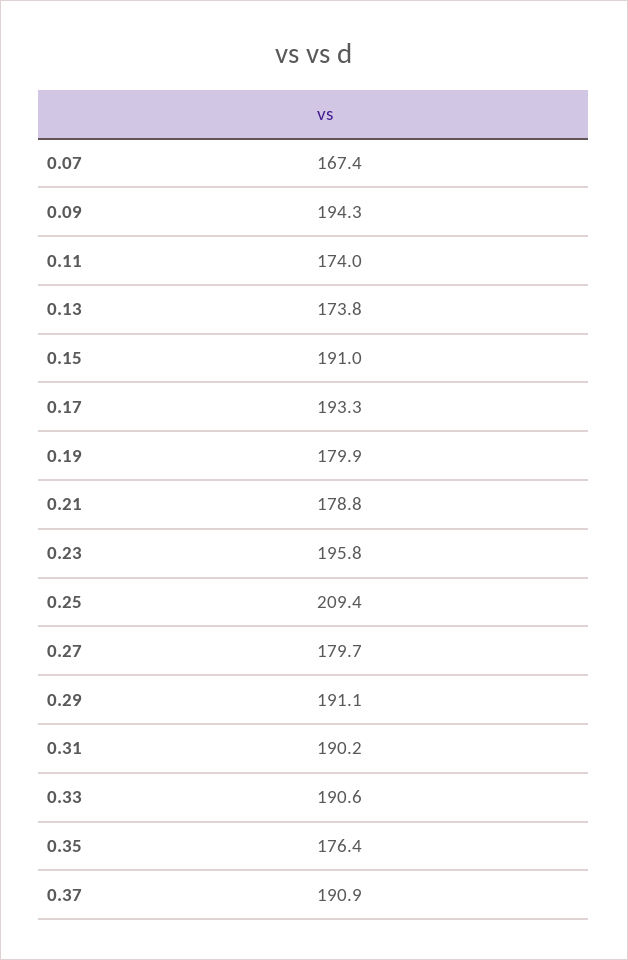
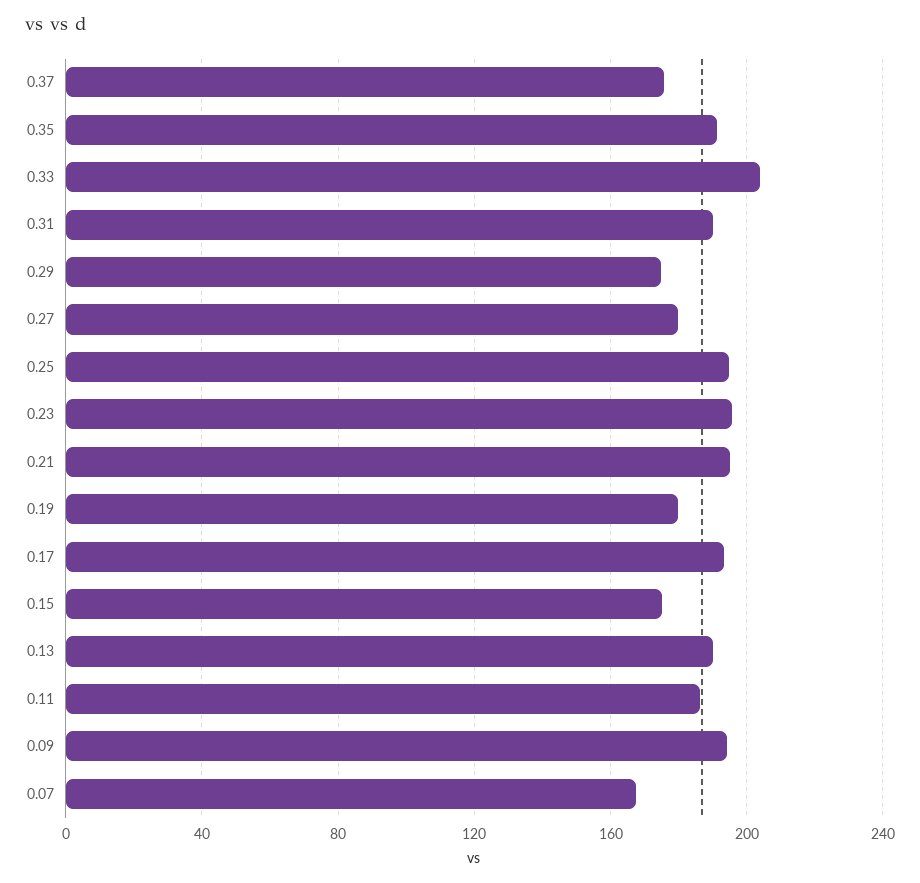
  {
    "0.07": 167.4,
    "0.09": 194.3,
-   "0.11": 174,
+   "0.11": 185,
-   "0.13": 173.8,
+   "0.13": 190,
-   "0.15": 191,
+   "0.15": 175,
    "0.17": 193.3,
    "0.19": 179.9,
-   "0.21": 178.8,
+   "0.21": 195,
    "0.23": 195.8,
-   "0.25": 209.4,
+   "0.25": 195,
    "0.27": 179.7,
-   "0.29": 191.1,
+   "0.29": 175,
    "0.31": 190.2,
-   "0.33": 190.6,
+   "0.33": 205,
-   "0.35": 176.4,
+   "0.35": 190,
-   "0.37": 190.9
+   "0.37": 175
  }

